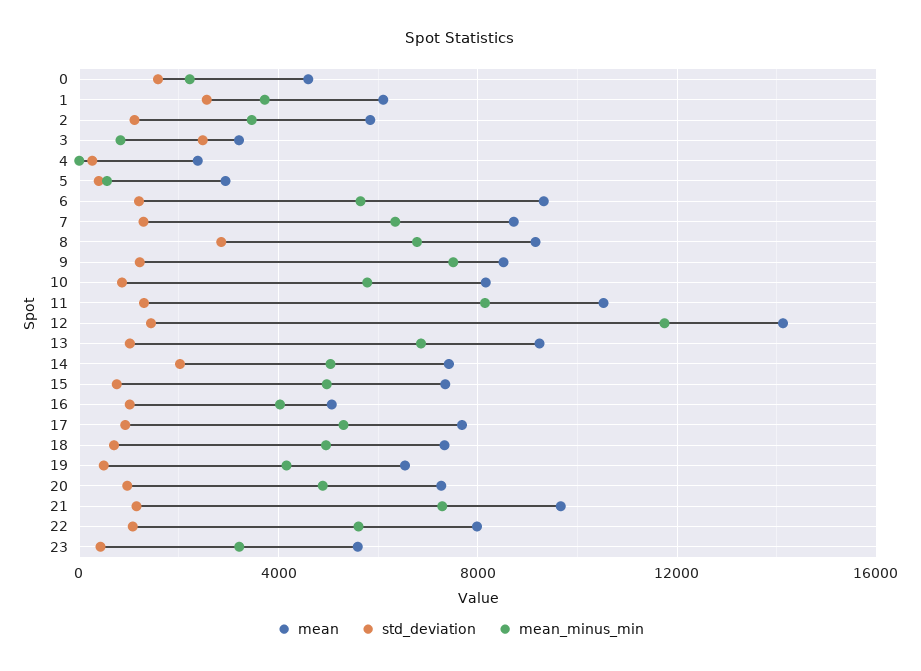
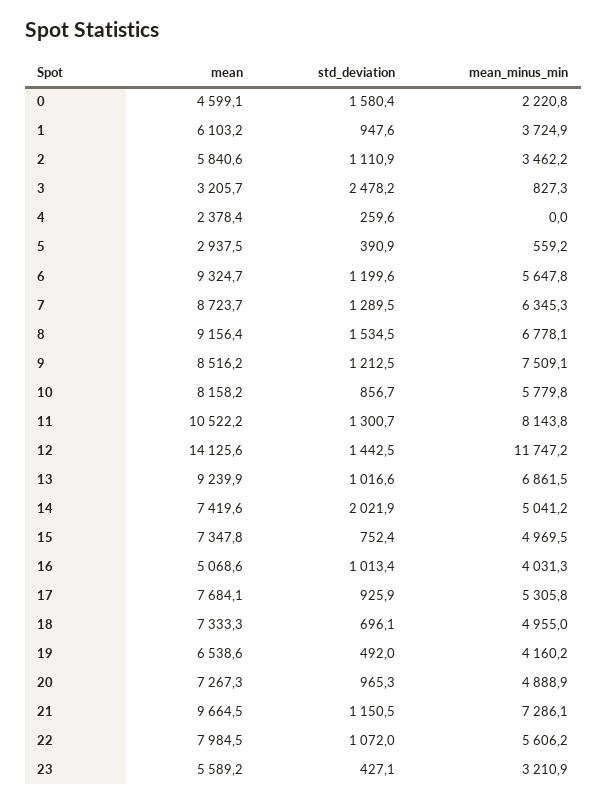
  {
    "mean": {
      "0": 4599.1,
      "1": 6103.2,
      "2": 5840.6,
      "3": 3205.7,
      "4": 2378.4,
      "5": 2937.5,
      "6": 9324.7,
      "7": 8723.7,
      "8": 9156.4,
      "9": 8516.2,
      "10": 8158.2,
      "11": 10522.2,
      "12": 14125.6,
      "13": 9239.9,
      "14": 7419.6,
      "15": 7347.8,
      "16": 5068.6,
      "17": 7684.1,
      "18": 7333.3,
      "19": 6538.6,
      "20": 7267.3,
      "21": 9664.5,
      "22": 7984.5,
      "23": 5589.2
    },
    "std_deviation": {
      "0": 1580.4,
-     "1": 2500,
+     "1": 947.6,
      "2": 1110.9,
      "3": 2478.2,
      "4": 259.6,
      "5": 390.9,
      "6": 1199.6,
      "7": 1289.5,
-     "8": 3000,
+     "8": 1534.5,
      "9": 1212.5,
      "10": 856.7,
      "11": 1300.7,
      "12": 1442.5,
      "13": 1016.6,
      "14": 2021.9,
      "15": 752.4,
      "16": 1013.4,
      "17": 925.9,
      "18": 696.1,
      "19": 492,
      "20": 965.3,
      "21": 1150.5,
      "22": 1072,
      "23": 427.1
    },
    "mean_minus_min": {
      "0": 2220.8,
      "1": 3724.9,
      "2": 3462.2,
      "3": 827.3,
      "4": 0,
      "5": 559.2,
      "6": 5647.8,
      "7": 6345.3,
      "8": 6778.1,
      "9": 7509.1,
      "10": 5779.8,
      "11": 8143.8,
      "12": 11747.2,
      "13": 6861.5,
      "14": 5041.2,
      "15": 4969.5,
      "16": 4031.3,
      "17": 5305.8,
      "18": 4955,
      "19": 4160.2,
      "20": 4888.9,
      "21": 7286.1,
      "22": 5606.2,
      "23": 3210.9
    }
  }

